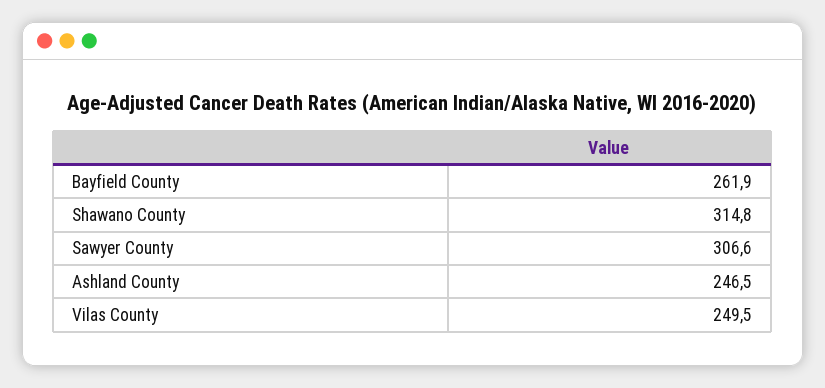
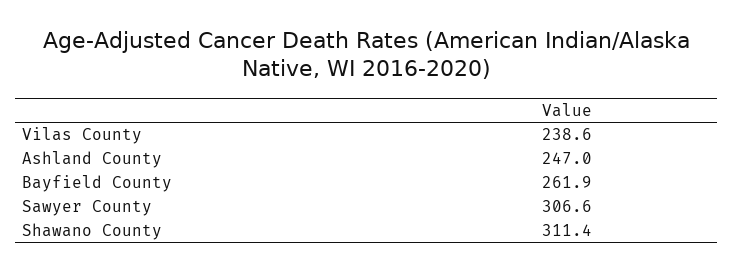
  {
    "Bayfield County": 261.9,
-   "Shawano County": 314.8,
+   "Shawano County": 311.4,
    "Sawyer County": 306.6,
-   "Ashland County": 246.5,
+   "Ashland County": 247,
-   "Vilas County": 249.5
+   "Vilas County": 238.6
  }

